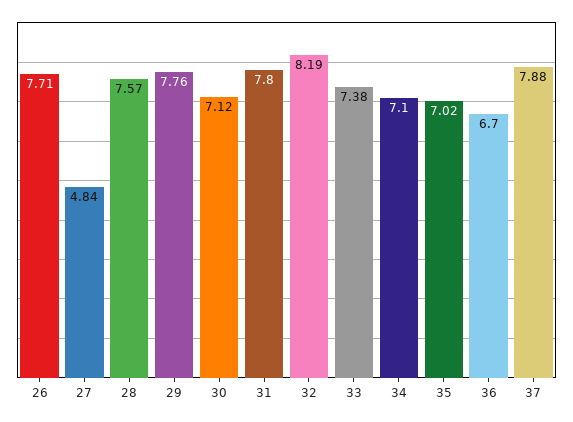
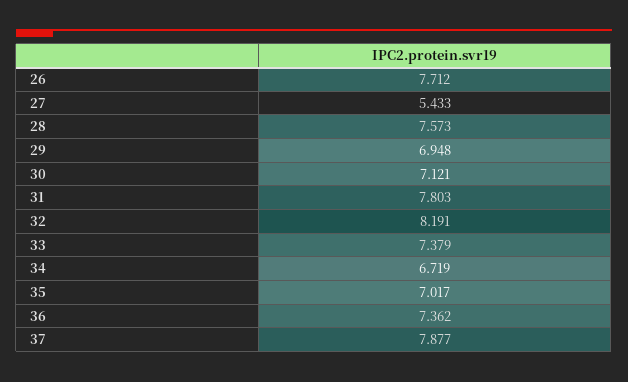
  {
    "26": 7.712,
-   "27": 4.84,
+   "27": 5.433,
    "28": 7.573,
-   "29": 7.76,
+   "29": 6.948,
    "30": 7.121,
    "31": 7.803,
    "32": 8.191,
    "33": 7.379,
-   "34": 7.1,
+   "34": 6.719,
    "35": 7.017,
-   "36": 6.7,
+   "36": 7.362,
    "37": 7.877
  }

